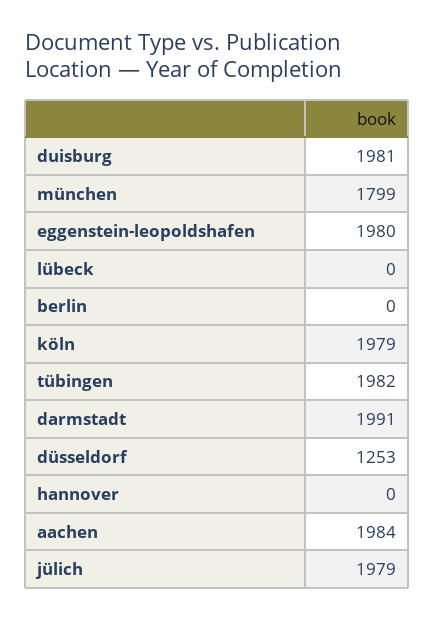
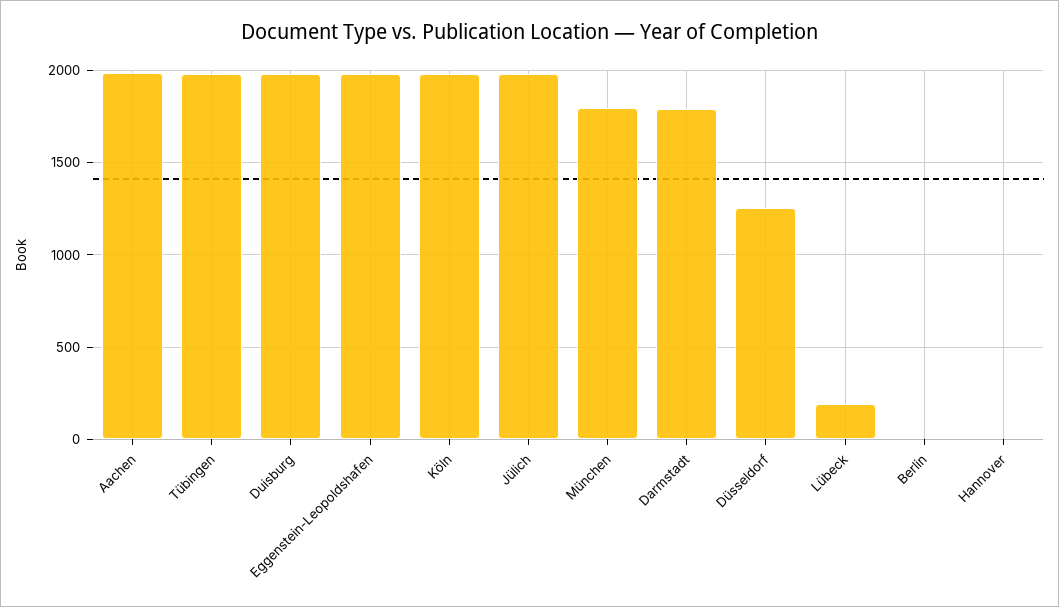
  {
    "duisburg": 1981,
    "münchen": 1799,
    "eggenstein-leopoldshafen": 1980,
-   "lübeck": 0,
+   "lübeck": 200,
    "berlin": 0,
    "köln": 1979,
    "tübingen": 1982,
-   "darmstadt": 1991,
+   "darmstadt": 1800,
    "düsseldorf": 1253,
    "hannover": 0,
    "aachen": 1984,
    "jülich": 1979
  }

